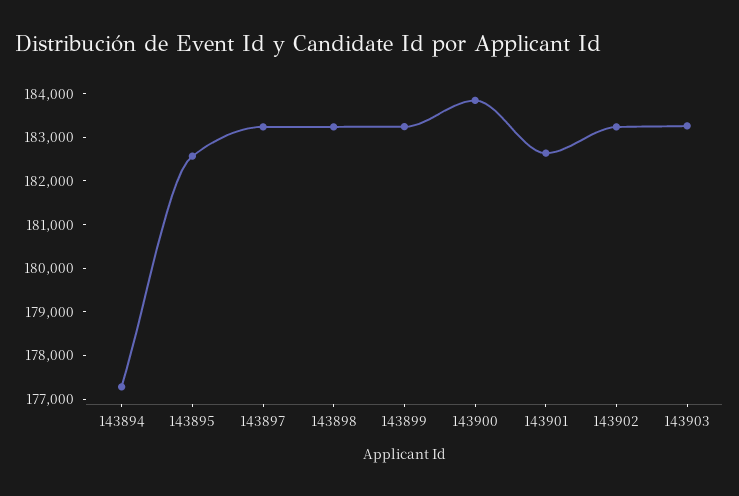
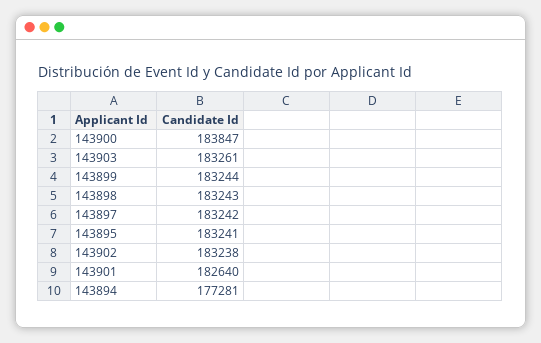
  {
    "143894": 177281,
-   "143895": 182600,
+   "143895": 183241,
    "143897": 183242,
    "143898": 183243,
    "143899": 183244,
    "143900": 183847,
    "143901": 182640,
    "143902": 183238,
    "143903": 183261
  }

